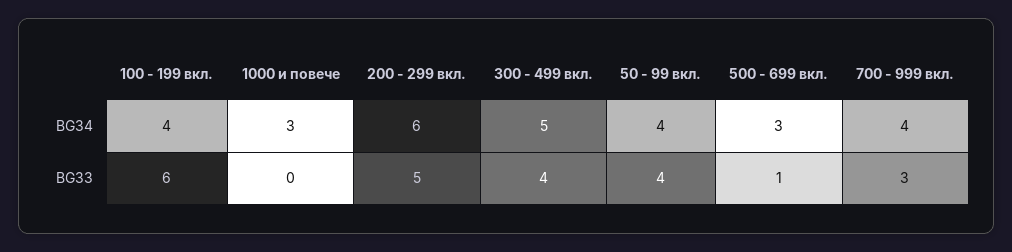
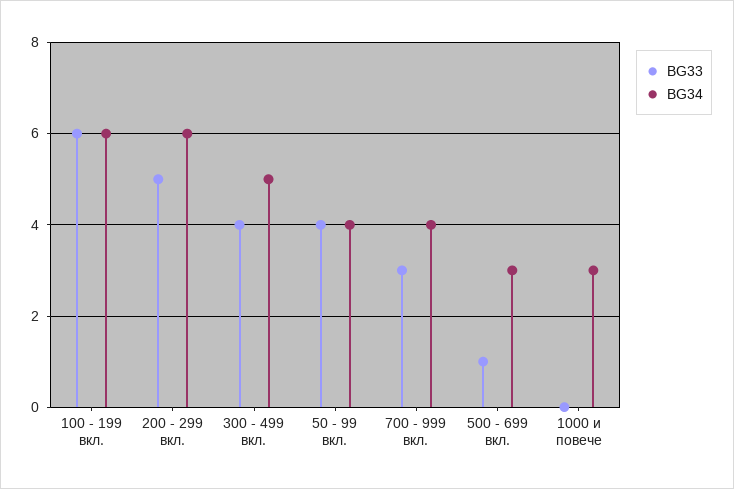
  {
    "BG34": {
-     "100 - 199 вкл.": 4,
+     "100 - 199 вкл.": 6,
      "1000 и повече": 3,
      "200 - 299 вкл.": 6,
      "300 - 499 вкл.": 5,
      "50 - 99 вкл.": 4,
      "500 - 699 вкл.": 3,
      "700 - 999 вкл.": 4
    },
    "BG33": {
      "100 - 199 вкл.": 6,
      "1000 и повече": 0,
      "200 - 299 вкл.": 5,
      "300 - 499 вкл.": 4,
      "50 - 99 вкл.": 4,
      "500 - 699 вкл.": 1,
      "700 - 999 вкл.": 3
    }
  }

